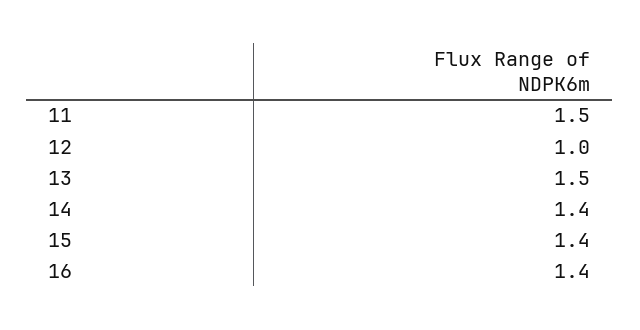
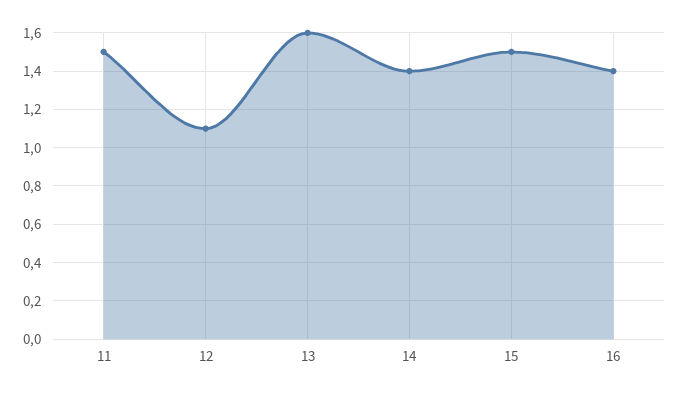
  {
    "11": 1.5,
-   "12": 1,
+   "12": 1.1,
-   "13": 1.5,
+   "13": 1.6,
    "14": 1.4,
-   "15": 1.4,
+   "15": 1.5,
    "16": 1.4
  }

